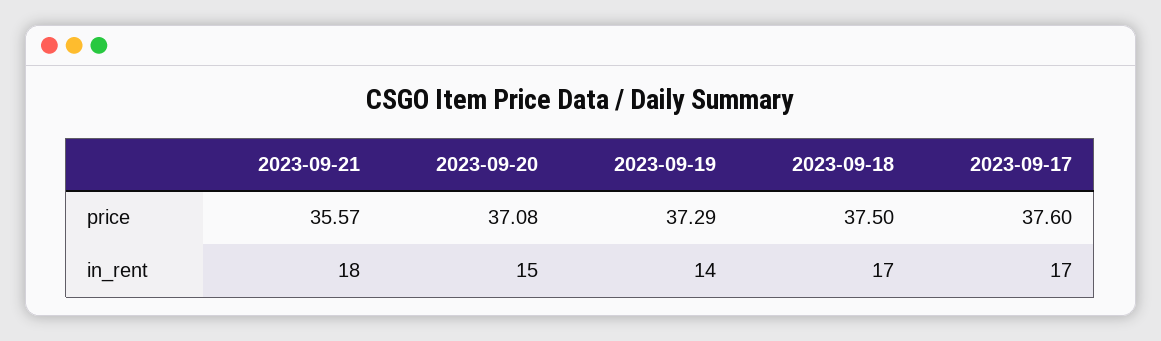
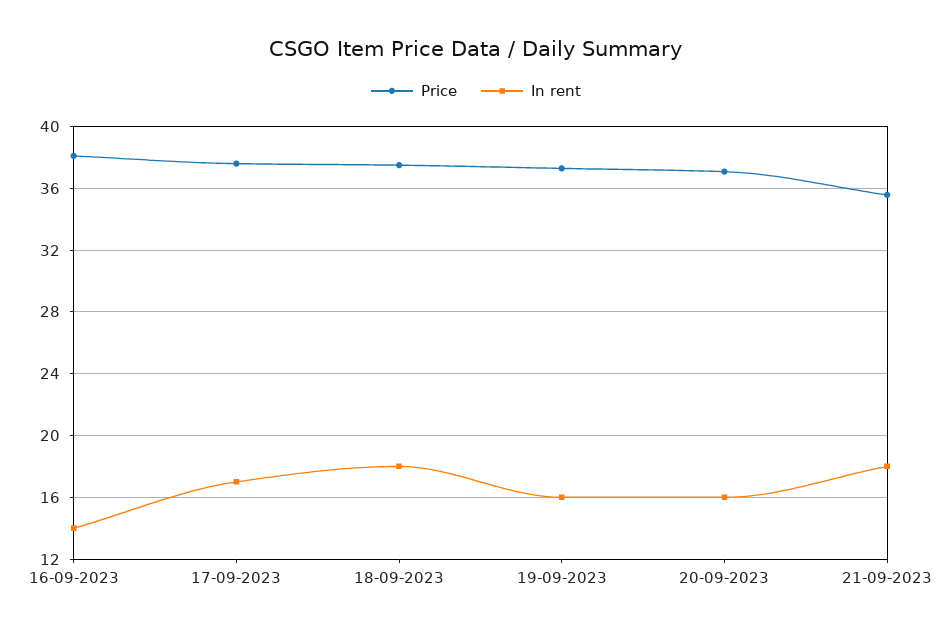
  {
    "price": {
      "2023-09-21": 35.57,
      "2023-09-20": 37.08,
      "2023-09-19": 37.29,
      "2023-09-18": 37.5,
-     "2023-09-17": 37.6
+     "2023-09-17": 37.6,
+     "16-09-2023": 38
    },
    "in_rent": {
      "2023-09-21": 18,
-     "2023-09-20": 15,
+     "2023-09-20": 16,
-     "2023-09-19": 14,
+     "2023-09-19": 16,
-     "2023-09-18": 17,
+     "2023-09-18": 18,
-     "2023-09-17": 17
+     "2023-09-17": 17,
+     "16-09-2023": 14
    }
  }

